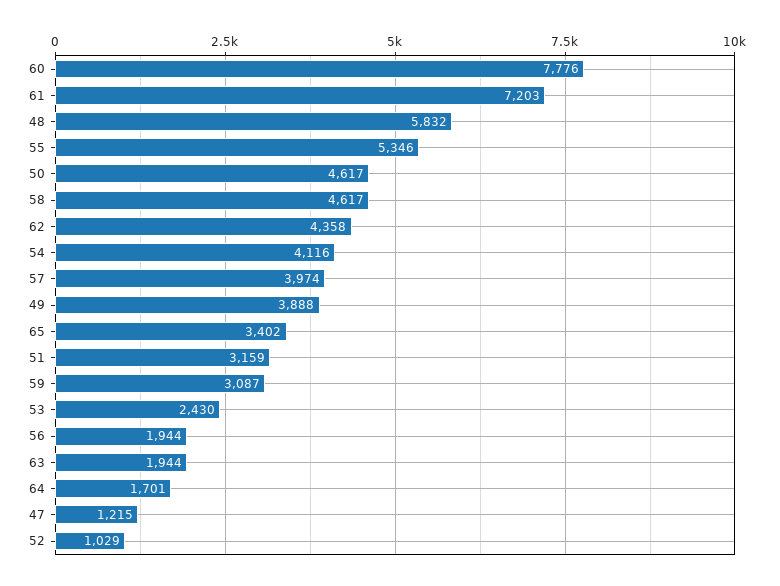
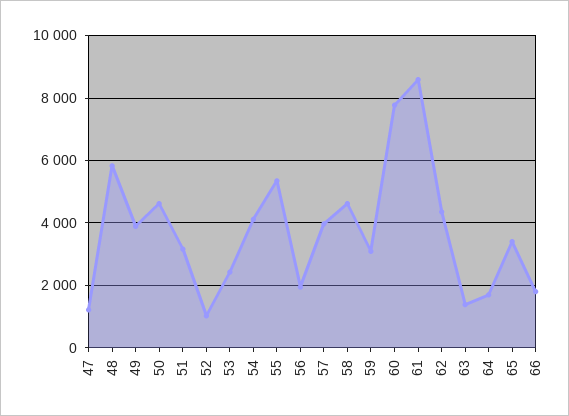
  {
    "60": 7776,
-   "61": 7203,
+   "61": 8600,
    "48": 5832,
    "55": 5346,
    "50": 4617,
    "58": 4617,
    "62": 4358,
    "54": 4116,
    "57": 3974,
    "49": 3888,
    "65": 3402,
    "51": 3159,
    "59": 3087,
    "53": 2430,
    "56": 1944,
-   "63": 1944,
+   "63": 1400,
    "64": 1701,
    "47": 1215,
-   "52": 1029
+   "52": 1029,
+   "66": 1800
  }

